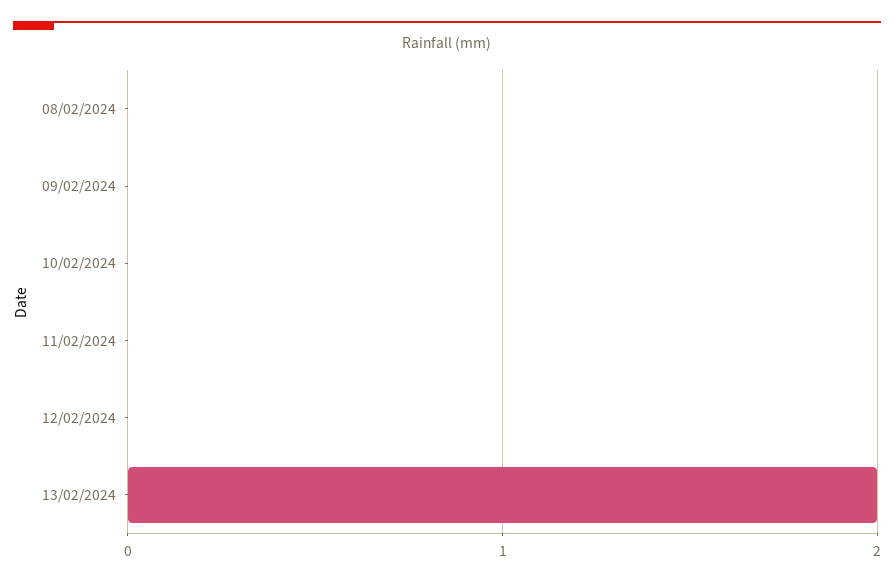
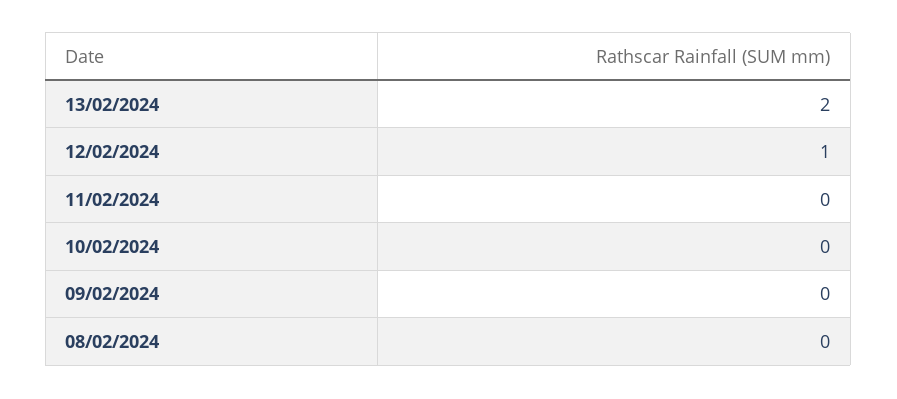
  {
    "08/02/2024": 0,
    "09/02/2024": 0,
    "10/02/2024": 0,
    "11/02/2024": 0,
-   "12/02/2024": 0,
+   "12/02/2024": 1,
    "13/02/2024": 2
  }

